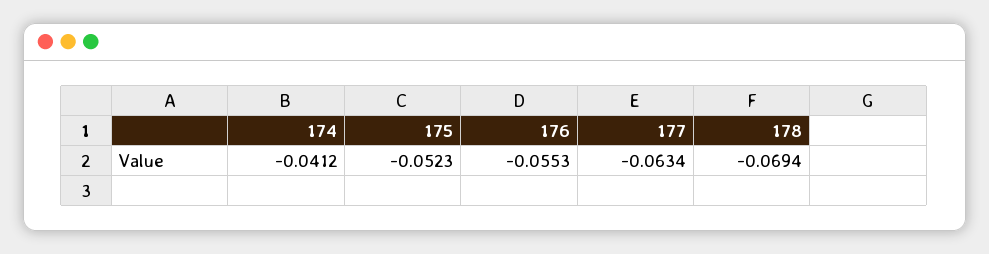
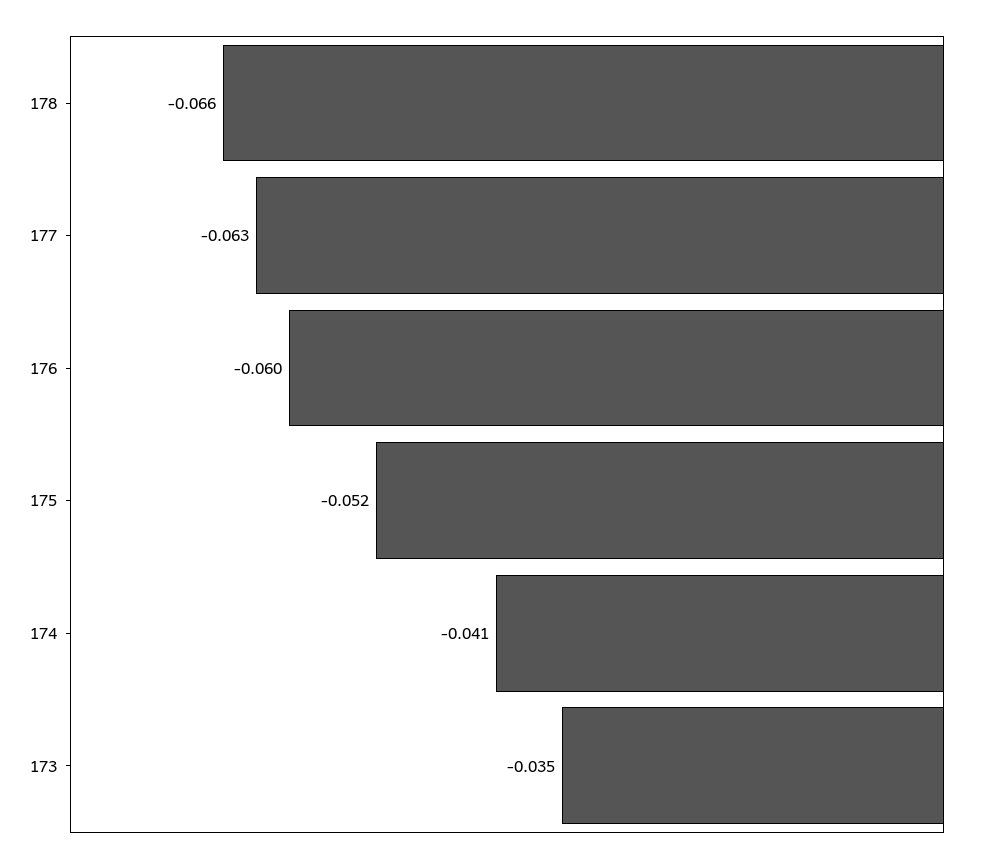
  {
    "174": -0.0412,
    "175": -0.0523,
-   "176": -0.0553,
+   "176": -0.06,
    "177": -0.0634,
-   "178": -0.0694
+   "178": -0.066,
+   "173": -0.035
  }

